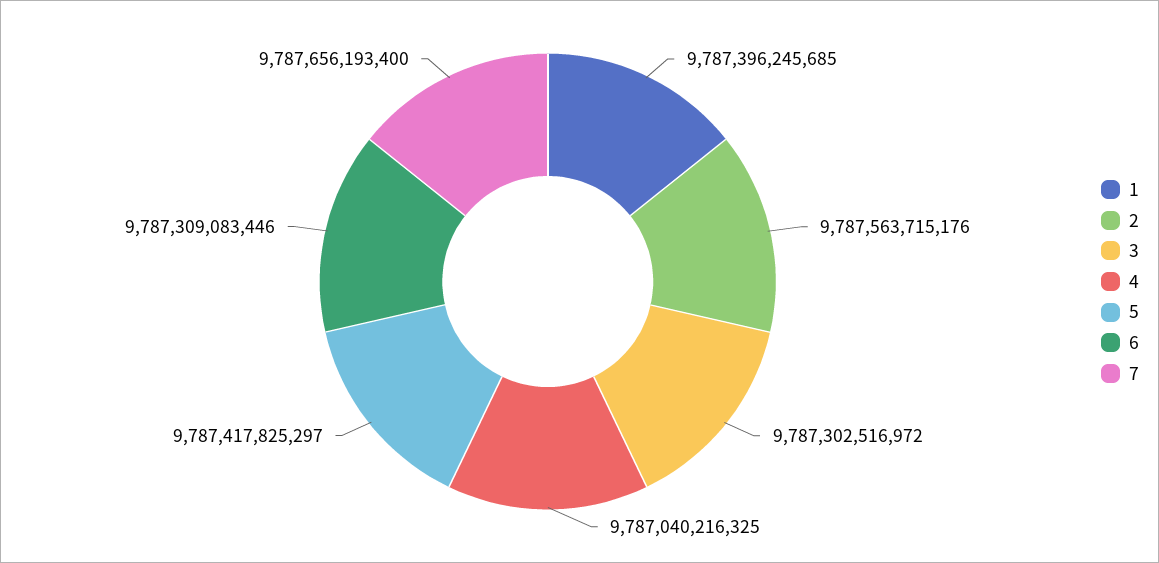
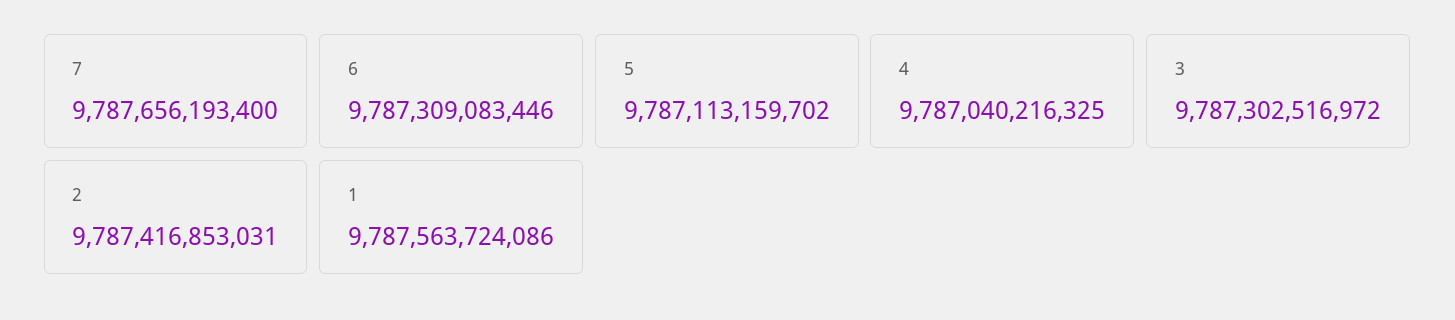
  {
-   "1": 9787396245685,
+   "1": 9787563724086,
-   "2": 9787563715176,
+   "2": 9787416853031,
    "3": 9787302516972,
    "4": 9787040216325,
-   "5": 9787417825297,
+   "5": 9787113159702,
    "6": 9787309083446,
    "7": 9787656193400
  }

